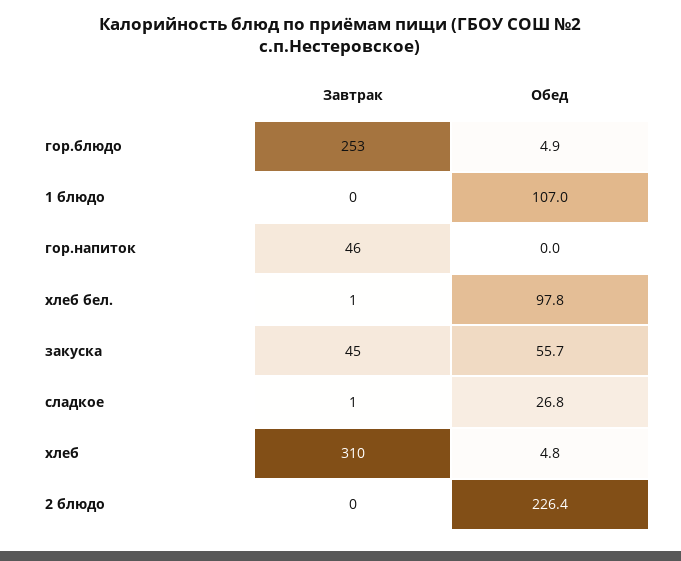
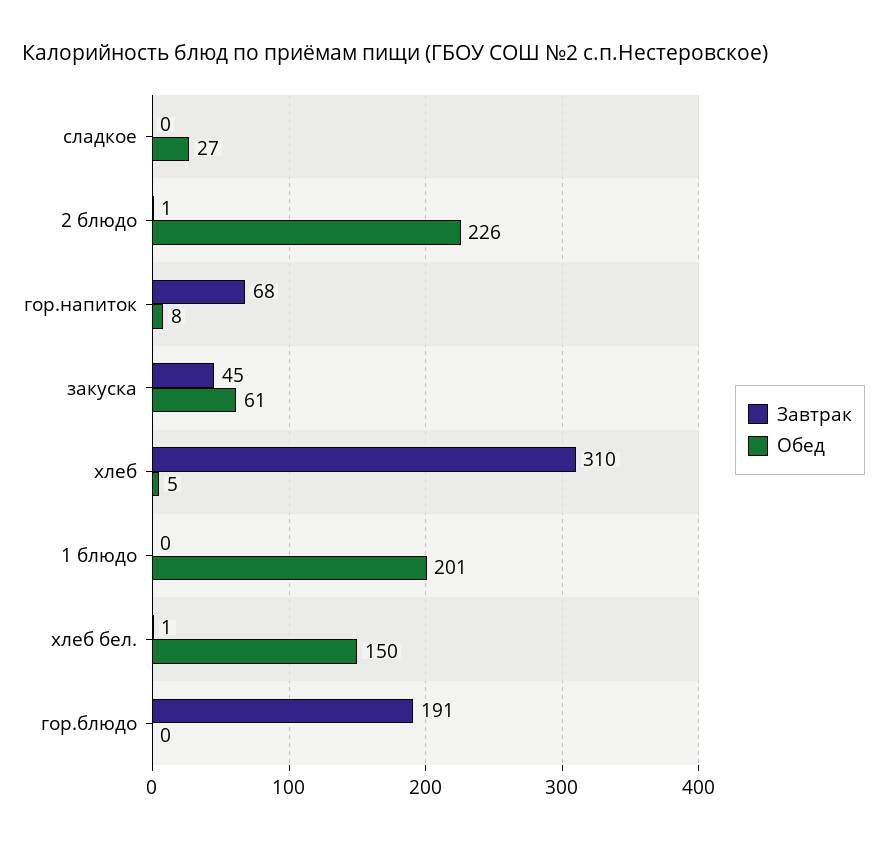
  {
    "Завтрак": {
-     "гор.блюдо": 253,
+     "гор.блюдо": 191,
      "1 блюдо": 0,
-     "гор.напиток": 46,
+     "гор.напиток": 68,
      "хлеб бел.": 1,
      "закуска": 45,
-     "сладкое": 1,
+     "сладкое": 0,
      "хлеб": 310,
-     "2 блюдо": 0
+     "2 блюдо": 1
    },
    "Обед": {
-     "гор.блюдо": 4.9,
+     "гор.блюдо": 0,
-     "1 блюдо": 107,
+     "1 блюдо": 201,
-     "гор.напиток": 0,
+     "гор.напиток": 8,
-     "хлеб бел.": 97.8,
+     "хлеб бел.": 150,
-     "закуска": 55.7,
+     "закуска": 61,
      "сладкое": 26.8,
      "хлеб": 4.8,
      "2 блюдо": 226.4
    }
  }

